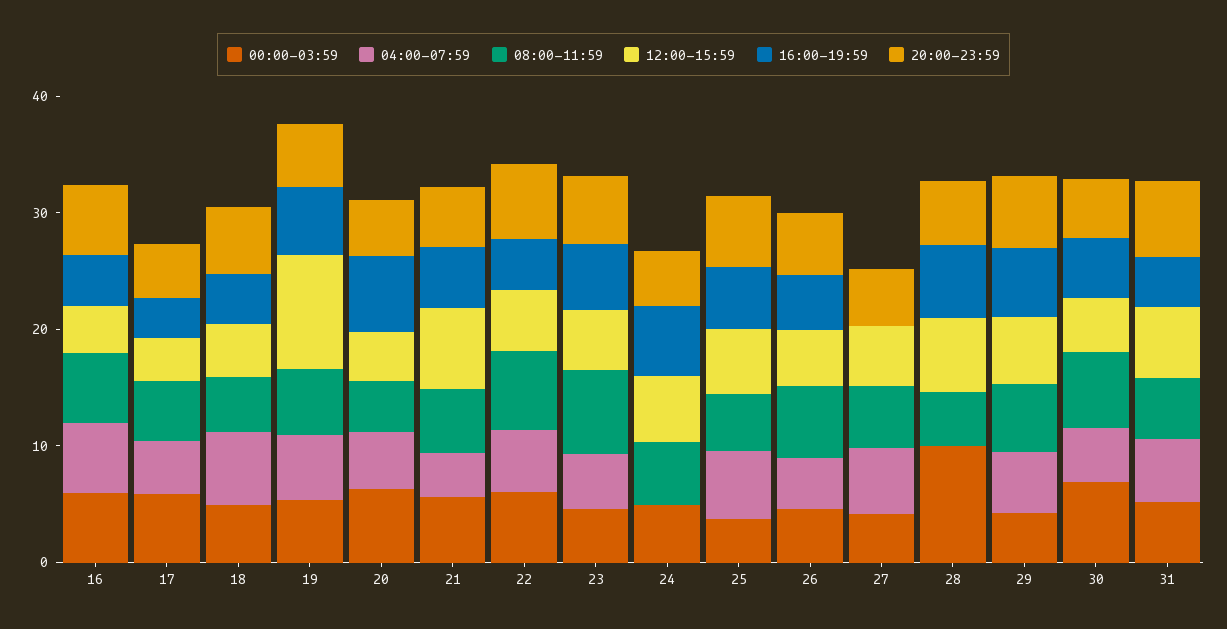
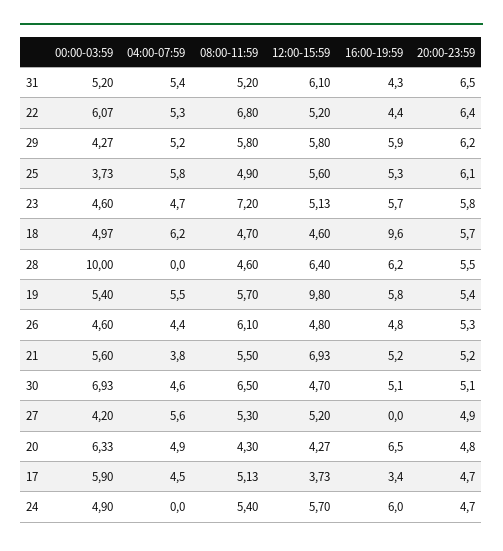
  {
    "00:00-03:59": {
-     "16": 6,
      "17": 5.9,
      "18": 4.97,
      "19": 5.4,
      "20": 6.33,
      "21": 5.6,
      "22": 6.07,
      "23": 4.6,
      "24": 4.9,
      "25": 3.73,
      "26": 4.6,
      "27": 4.2,
      "28": 10,
      "29": 4.27,
      "30": 6.93,
      "31": 5.2
    },
    "04:00-07:59": {
-     "16": 6,
      "17": 4.5,
      "18": 6.2,
      "19": 5.5,
      "20": 4.9,
      "21": 3.8,
      "22": 5.3,
      "23": 4.7,
      "24": 0,
      "25": 5.8,
      "26": 4.4,
      "27": 5.6,
      "28": 0,
      "29": 5.2,
      "30": 4.6,
      "31": 5.4
    },
    "08:00-11:59": {
-     "16": 6,
      "17": 5.13,
      "18": 4.7,
      "19": 5.7,
      "20": 4.3,
      "21": 5.5,
      "22": 6.8,
      "23": 7.2,
      "24": 5.4,
      "25": 4.9,
      "26": 6.1,
      "27": 5.3,
      "28": 4.6,
      "29": 5.8,
      "30": 6.5,
      "31": 5.2
    },
    "12:00-15:59": {
-     "16": 4,
      "17": 3.73,
      "18": 4.6,
      "19": 9.8,
      "20": 4.27,
      "21": 6.93,
      "22": 5.2,
      "23": 5.13,
      "24": 5.7,
      "25": 5.6,
      "26": 4.8,
      "27": 5.2,
      "28": 6.4,
      "29": 5.8,
      "30": 4.7,
      "31": 6.1
    },
    "16:00-19:59": {
-     "16": 4,
      "17": 3.4,
-     "18": 4,
+     "18": 9.6,
      "19": 5.8,
      "20": 6.5,
      "21": 5.2,
      "22": 4.4,
      "23": 5.7,
      "24": 6,
      "25": 5.3,
      "26": 4.8,
      "27": 0,
      "28": 6.2,
      "29": 5.9,
      "30": 5.1,
      "31": 4.3
    },
    "20:00-23:59": {
-     "16": 6,
      "17": 4.7,
      "18": 5.7,
      "19": 5.4,
      "20": 4.8,
      "21": 5.2,
      "22": 6.4,
      "23": 5.8,
      "24": 4.7,
      "25": 6.1,
      "26": 5.3,
      "27": 4.9,
      "28": 5.5,
      "29": 6.2,
      "30": 5.1,
      "31": 6.5
    }
  }

